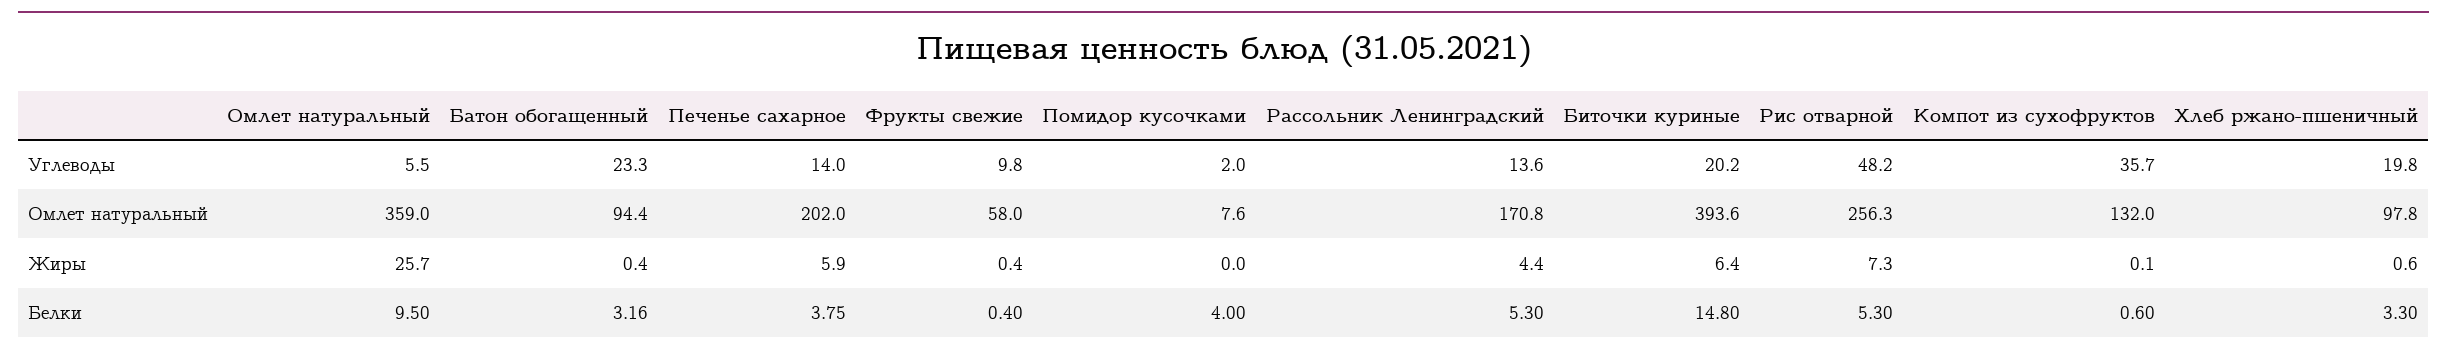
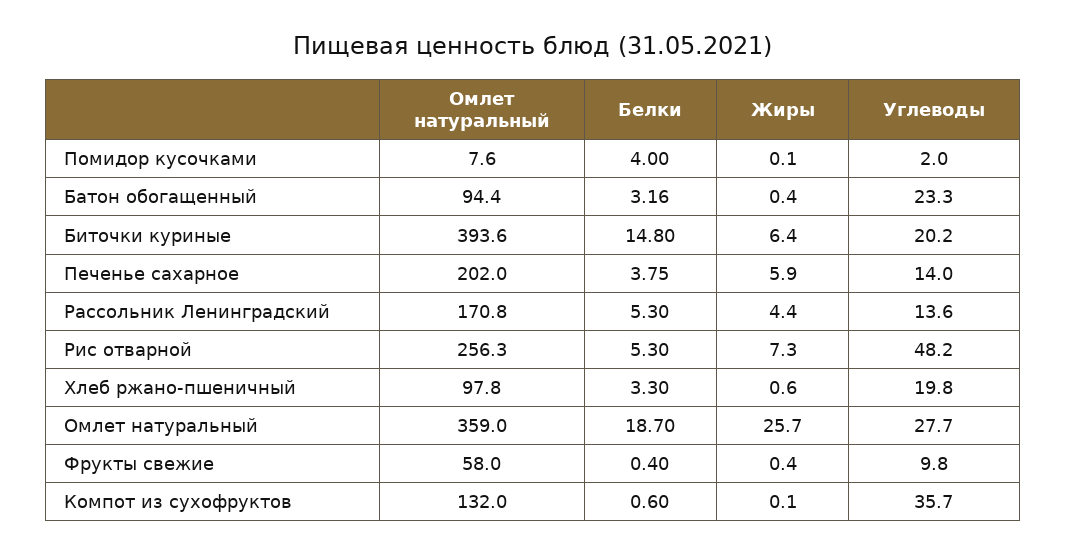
  {
    "Омлет натуральный": {
-     "Углеводы": 5.5,
+     "Углеводы": 27.7,
      "Омлет натуральный": 359,
      "Жиры": 25.7,
-     "Белки": 9.5
+     "Белки": 18.7
    },
    "Батон обогащенный": {
      "Углеводы": 23.3,
      "Омлет натуральный": 94.4,
      "Жиры": 0.4,
      "Белки": 3.16
    },
    "Печенье сахарное": {
      "Углеводы": 14,
      "Омлет натуральный": 202,
      "Жиры": 5.9,
      "Белки": 3.75
    },
    "Фрукты свежие": {
      "Углеводы": 9.8,
      "Омлет натуральный": 58,
      "Жиры": 0.4,
      "Белки": 0.4
    },
    "Помидор кусочками": {
      "Углеводы": 2,
      "Омлет натуральный": 7.6,
-     "Жиры": 0,
+     "Жиры": 0.1,
      "Белки": 4
    },
    "Рассольник Ленинградский": {
      "Углеводы": 13.6,
      "Омлет натуральный": 170.8,
      "Жиры": 4.4,
      "Белки": 5.3
    },
    "Биточки куриные": {
      "Углеводы": 20.2,
      "Омлет натуральный": 393.6,
      "Жиры": 6.4,
      "Белки": 14.8
    },
    "Рис отварной": {
      "Углеводы": 48.2,
      "Омлет натуральный": 256.3,
      "Жиры": 7.3,
      "Белки": 5.3
    },
    "Компот из сухофруктов": {
      "Углеводы": 35.7,
      "Омлет натуральный": 132,
      "Жиры": 0.1,
      "Белки": 0.6
    },
    "Хлеб ржано-пшеничный": {
      "Углеводы": 19.8,
      "Омлет натуральный": 97.8,
      "Жиры": 0.6,
      "Белки": 3.3
    }
  }

